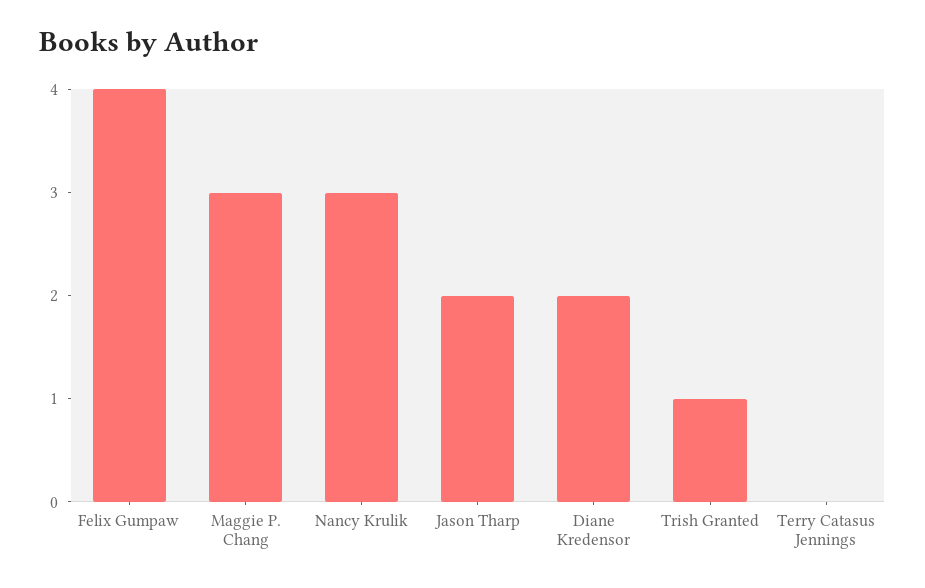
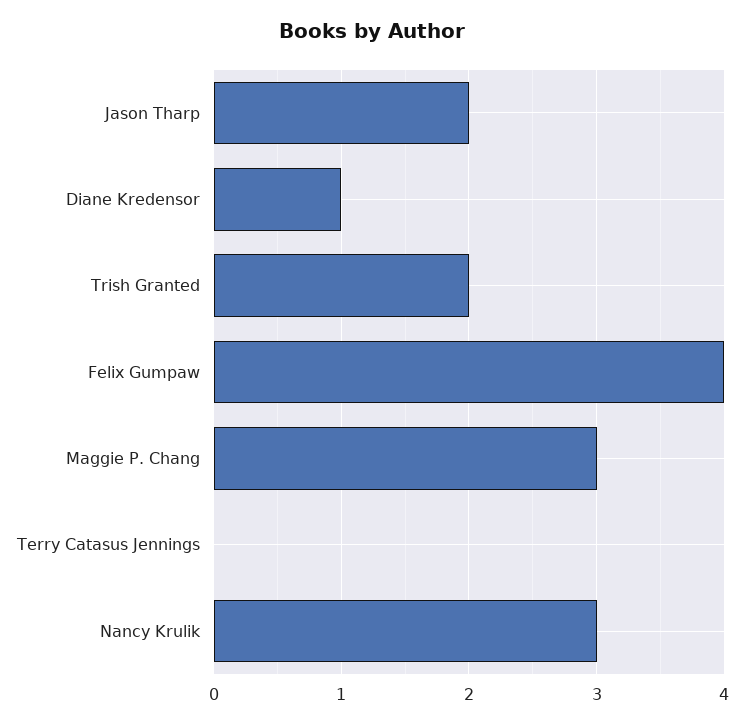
  {
    "Felix Gumpaw": 4,
    "Maggie P. Chang": 3,
    "Nancy Krulik": 3,
    "Jason Tharp": 2,
-   "Diane Kredensor": 2,
+   "Diane Kredensor": 1,
-   "Trish Granted": 1,
+   "Trish Granted": 2,
    "Terry Catasus Jennings": 0
  }

